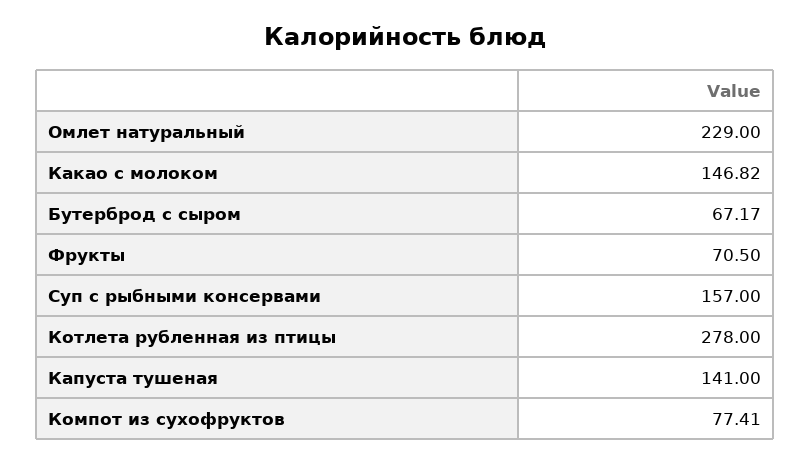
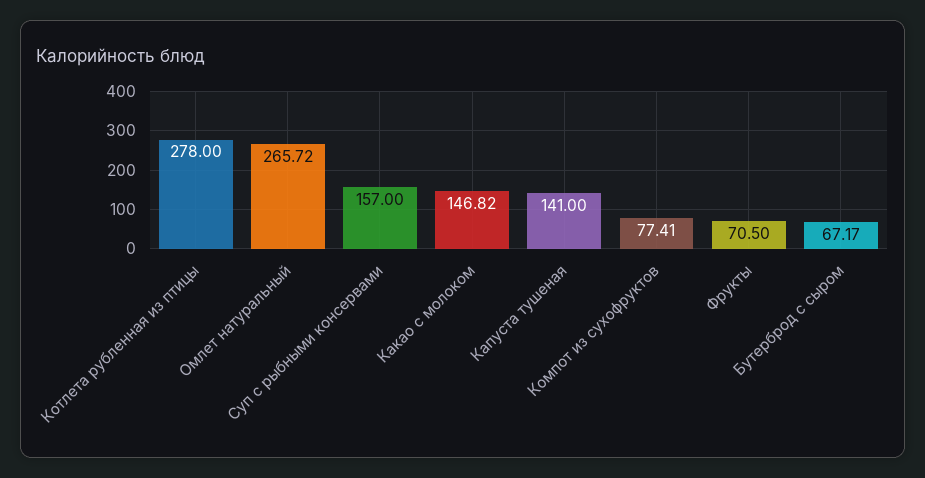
  {
-   "Омлет натуральный": 229,
+   "Омлет натуральный": 265.72,
    "Какао с молоком": 146.82,
    "Бутерброд с сыром": 67.17,
    "Фрукты": 70.5,
    "Суп с рыбными консервами": 157,
    "Котлета рубленная из птицы": 278,
    "Капуста тушеная": 141,
    "Компот из сухофруктов": 77.41
  }

